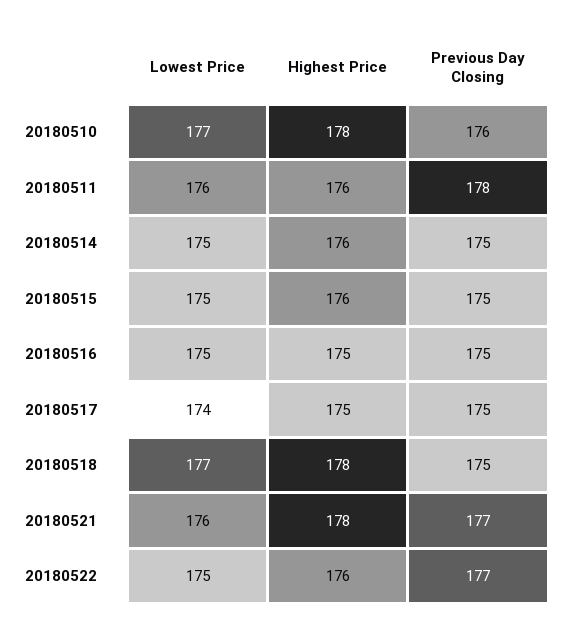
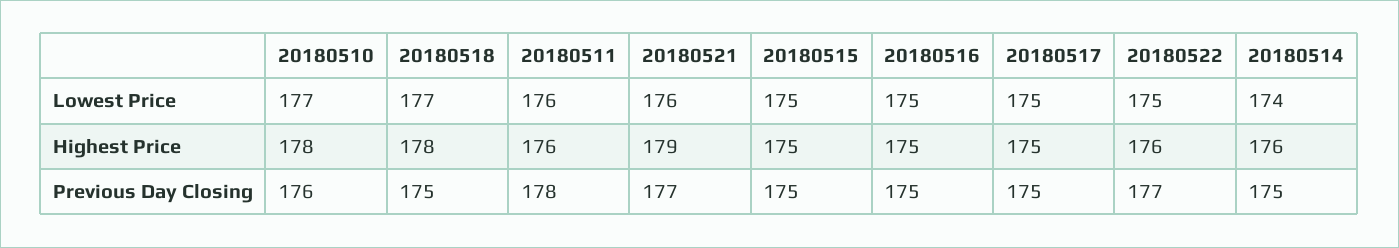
  {
    "Lowest Price": {
      "20180510": 177,
      "20180511": 176,
-     "20180514": 175,
+     "20180514": 174,
      "20180515": 175,
      "20180516": 175,
-     "20180517": 174,
+     "20180517": 175,
      "20180518": 177,
      "20180521": 176,
      "20180522": 175
    },
    "Highest Price": {
      "20180510": 178,
      "20180511": 176,
      "20180514": 176,
-     "20180515": 176,
+     "20180515": 175,
      "20180516": 175,
      "20180517": 175,
      "20180518": 178,
-     "20180521": 178,
+     "20180521": 179,
      "20180522": 176
    },
    "Previous Day Closing": {
      "20180510": 176,
      "20180511": 178,
      "20180514": 175,
      "20180515": 175,
      "20180516": 175,
      "20180517": 175,
      "20180518": 175,
      "20180521": 177,
      "20180522": 177
    }
  }

